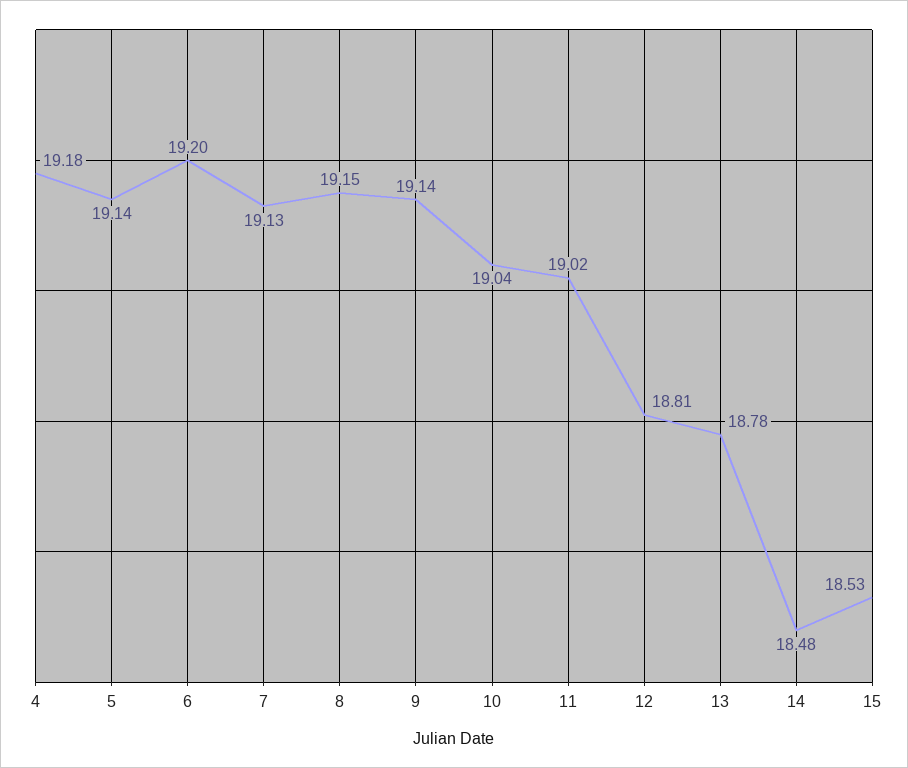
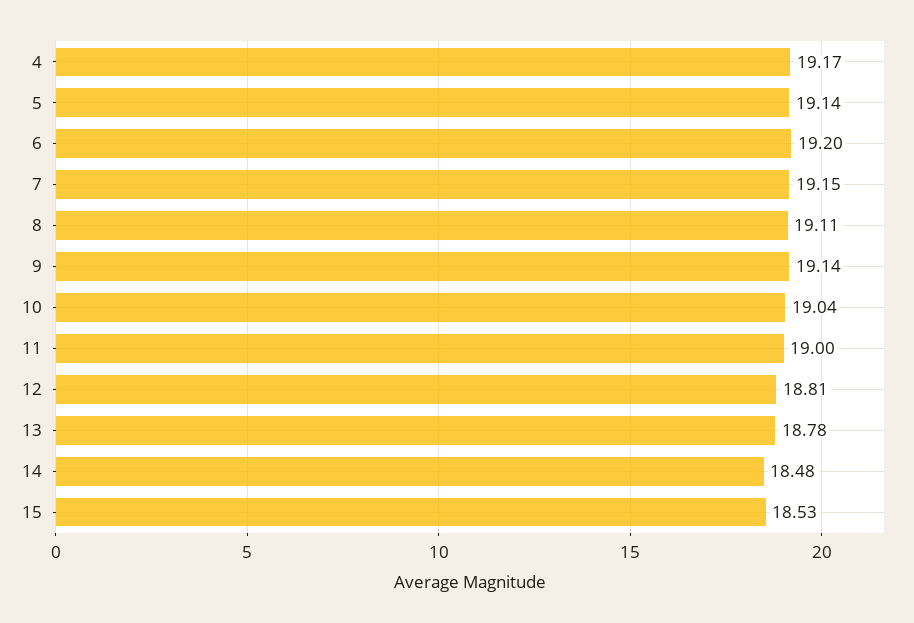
  {
-   "4": 19.18,
+   "4": 19.17,
    "5": 19.14,
    "6": 19.2,
-   "7": 19.13,
+   "7": 19.15,
-   "8": 19.15,
+   "8": 19.11,
    "9": 19.14,
    "10": 19.04,
-   "11": 19.02,
+   "11": 19,
    "12": 18.81,
    "13": 18.78,
    "14": 18.48,
    "15": 18.53
  }

